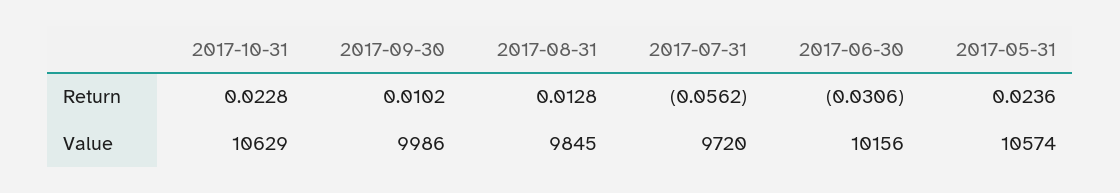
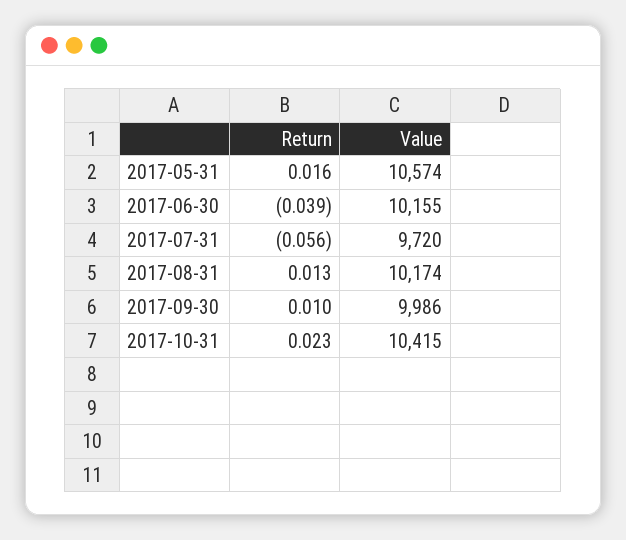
  {
    "2017-10-31": {
      "Return": 0.0228,
-     "Value": 10629
+     "Value": 10415
    },
    "2017-09-30": {
      "Return": 0.0102,
      "Value": 9986
    },
    "2017-08-31": {
      "Return": 0.0128,
-     "Value": 9845
+     "Value": 10174
    },
    "2017-07-31": {
      "Return": -0.0562,
      "Value": 9720
    },
    "2017-06-30": {
-     "Return": -0.0306,
+     "Return": -0.039,
-     "Value": 10156
+     "Value": 10155
    },
    "2017-05-31": {
-     "Return": 0.0236,
+     "Return": 0.016,
      "Value": 10574
    }
  }

